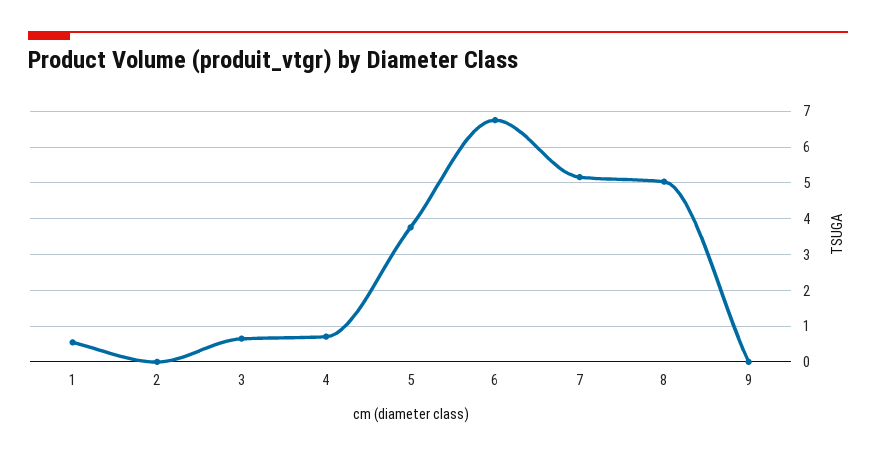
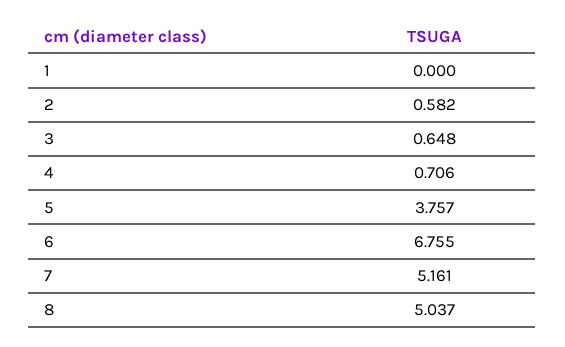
  {
-   "1": 0.6,
+   "1": 0,
-   "2": 0,
+   "2": 0.582,
    "3": 0.648,
    "4": 0.706,
    "5": 3.757,
    "6": 6.755,
    "7": 5.161,
-   "8": 5.037,
+   "8": 5.037
-   "9": 0
  }

